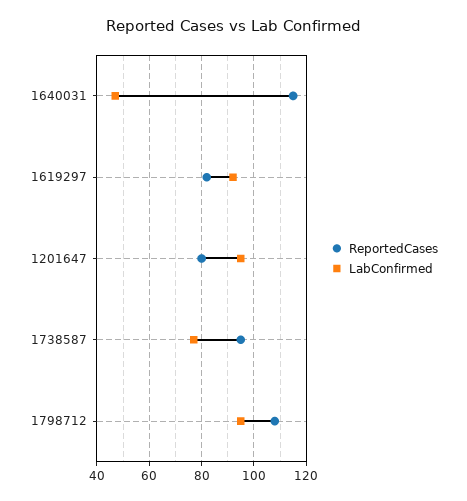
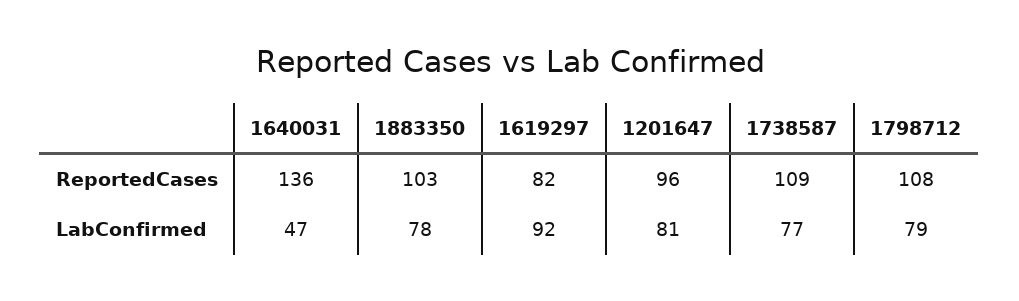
  {
    "ReportedCases": {
-     "1640031": 115,
+     "1640031": 136,
      "1619297": 82,
-     "1201647": 80,
+     "1201647": 96,
-     "1738587": 95,
+     "1738587": 109,
-     "1798712": 108
+     "1798712": 108,
+     "1883350": 103
    },
    "LabConfirmed": {
      "1640031": 47,
      "1619297": 92,
-     "1201647": 95,
+     "1201647": 81,
      "1738587": 77,
-     "1798712": 95
+     "1798712": 79,
+     "1883350": 78
    }
  }

